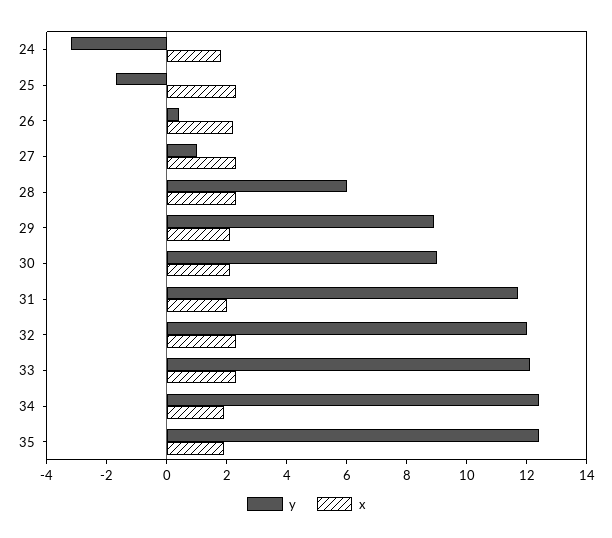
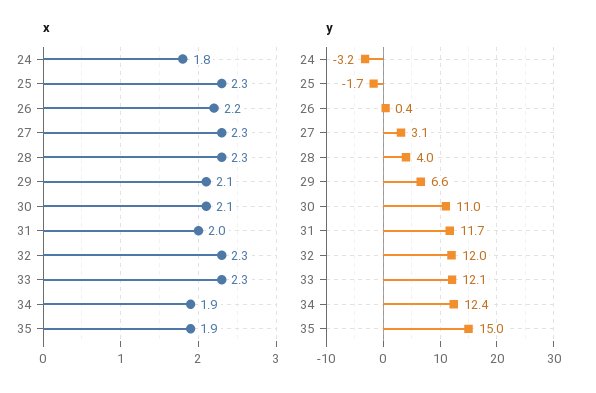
  {
    "y": {
      "24": -3.2,
      "25": -1.7,
      "26": 0.4,
-     "27": 1,
+     "27": 3.1,
-     "28": 6,
+     "28": 4,
-     "29": 9,
+     "29": 6.6,
-     "30": 9,
+     "30": 11,
      "31": 11.7,
      "32": 12,
      "33": 12.1,
      "34": 12.4,
-     "35": 12.5
+     "35": 15
    },
    "x": {
      "24": 1.8,
      "25": 2.3,
      "26": 2.2,
      "27": 2.3,
      "28": 2.3,
      "29": 2.1,
      "30": 2.1,
      "31": 2,
      "32": 2.3,
      "33": 2.3,
      "34": 1.9,
      "35": 1.9
    }
  }

